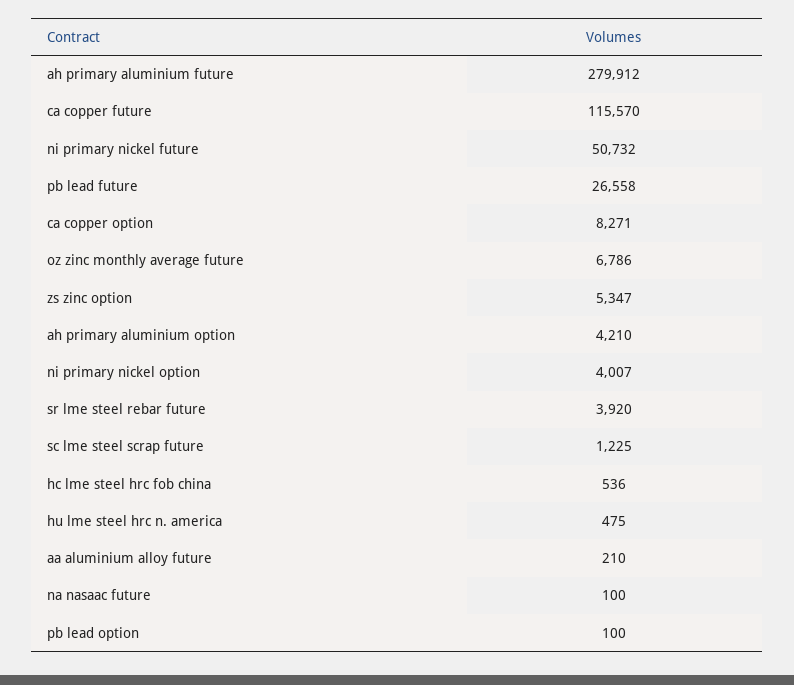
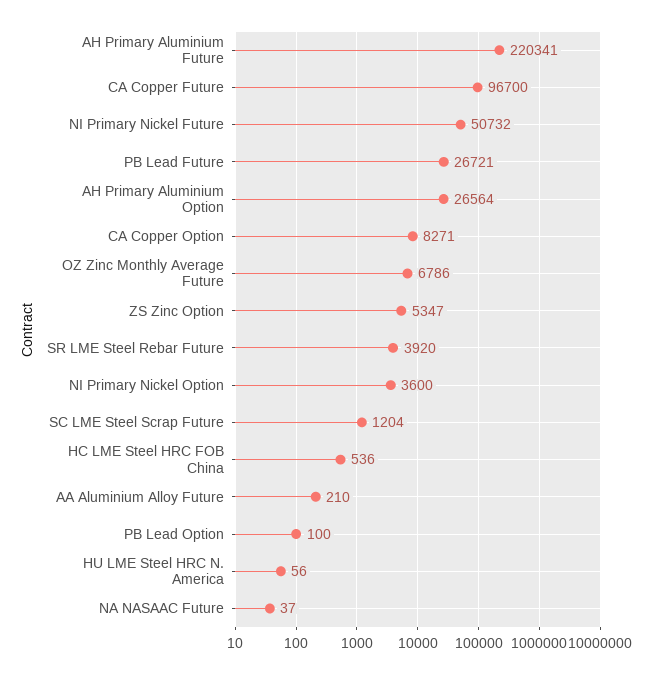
  {
-   "ah primary aluminium future": 279912,
+   "ah primary aluminium future": 220341,
-   "ca copper future": 115570,
+   "ca copper future": 96700,
    "ni primary nickel future": 50732,
-   "pb lead future": 26558,
+   "pb lead future": 26721,
    "ca copper option": 8271,
    "oz zinc monthly average future": 6786,
    "zs zinc option": 5347,
-   "ah primary aluminium option": 4210,
+   "ah primary aluminium option": 26564,
-   "ni primary nickel option": 4007,
+   "ni primary nickel option": 3600,
    "sr lme steel rebar future": 3920,
-   "sc lme steel scrap future": 1225,
+   "sc lme steel scrap future": 1204,
    "hc lme steel hrc fob china": 536,
-   "hu lme steel hrc n. america": 475,
+   "hu lme steel hrc n. america": 56,
    "aa aluminium alloy future": 210,
-   "na nasaac future": 100,
+   "na nasaac future": 37,
    "pb lead option": 100
  }

